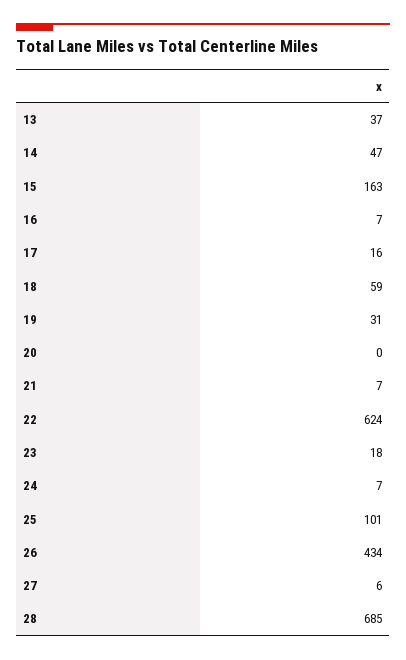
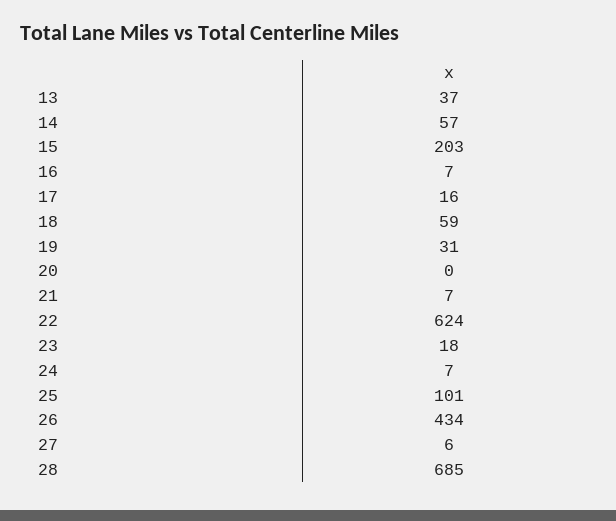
  {
    "13": 37,
-   "14": 47,
+   "14": 57,
-   "15": 163,
+   "15": 203,
    "16": 7,
    "17": 16,
    "18": 59,
    "19": 31,
    "20": 0,
    "21": 7,
    "22": 624,
    "23": 18,
    "24": 7,
    "25": 101,
    "26": 434,
    "27": 6,
    "28": 685
  }

